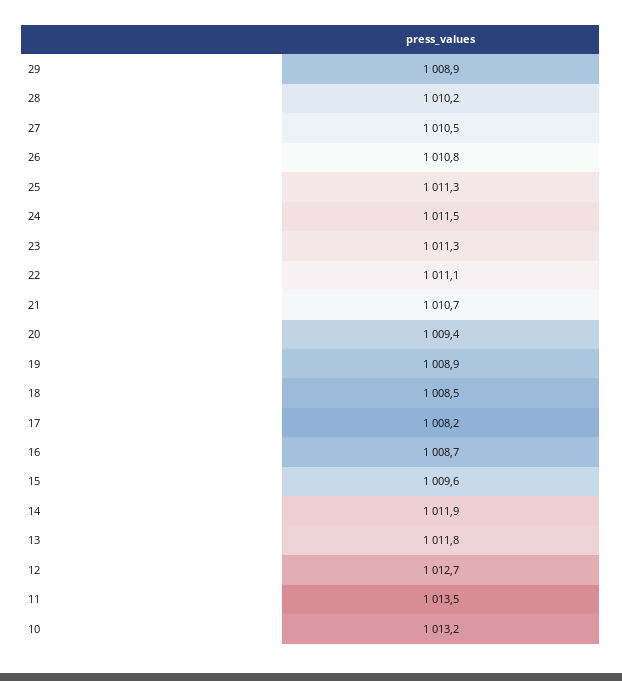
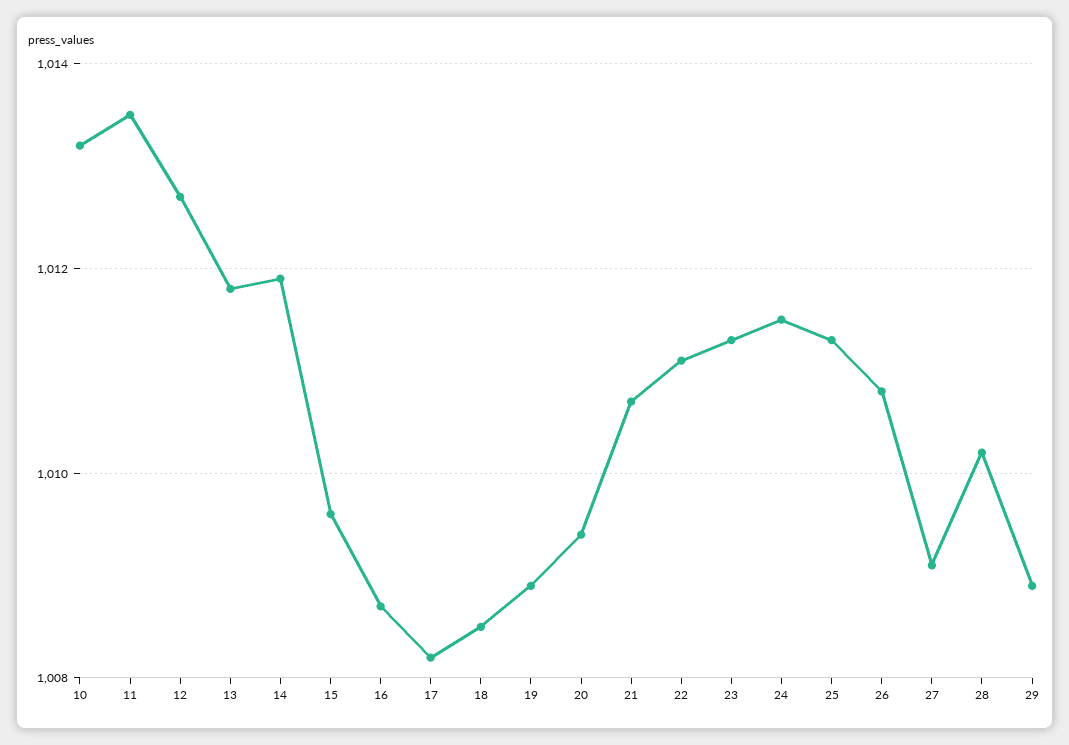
  {
    "29": 1008.9,
    "28": 1010.2,
-   "27": 1010.5,
+   "27": 1009,
    "26": 1010.8,
    "25": 1011.3,
    "24": 1011.5,
    "23": 1011.3,
    "22": 1011.1,
    "21": 1010.7,
    "20": 1009.4,
    "19": 1008.9,
    "18": 1008.5,
    "17": 1008.2,
    "16": 1008.7,
    "15": 1009.6,
    "14": 1011.9,
    "13": 1011.8,
    "12": 1012.7,
    "11": 1013.5,
    "10": 1013.2
  }

